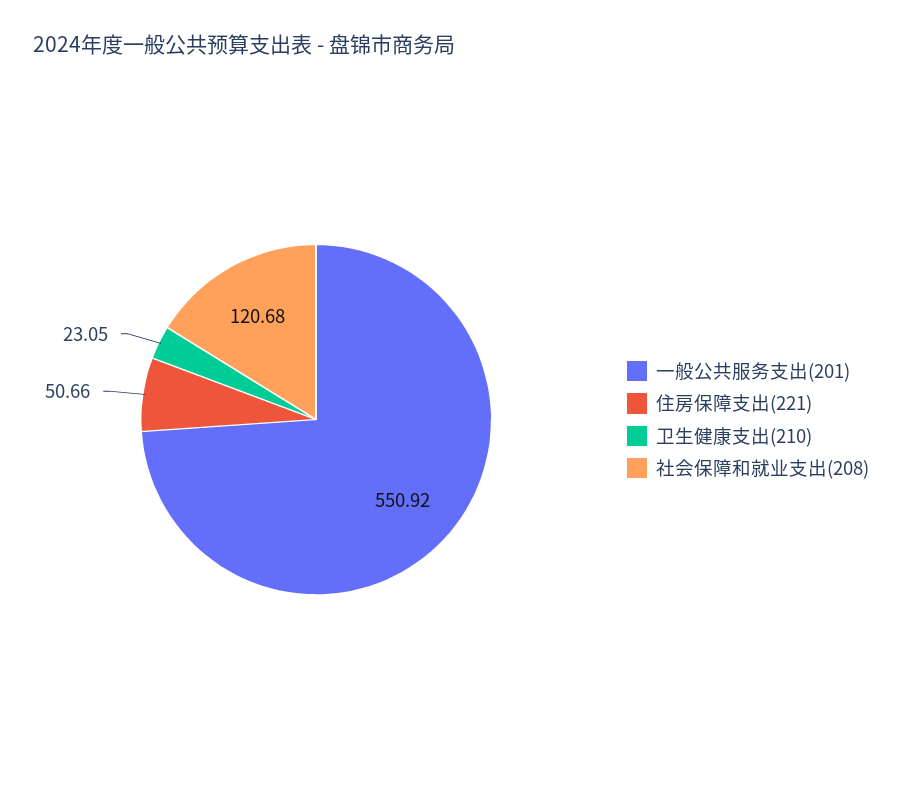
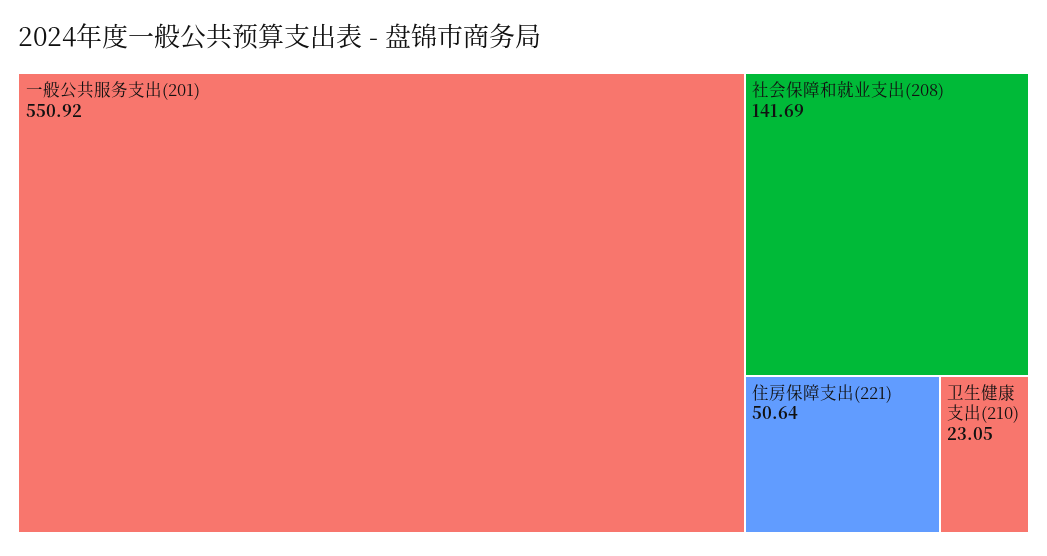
  {
    "一般公共服务支出(201)": 550.92,
-   "住房保障支出(221)": 50.66,
+   "住房保障支出(221)": 50.64,
    "卫生健康支出(210)": 23.05,
-   "社会保障和就业支出(208)": 120.68
+   "社会保障和就业支出(208)": 141.69
  }

